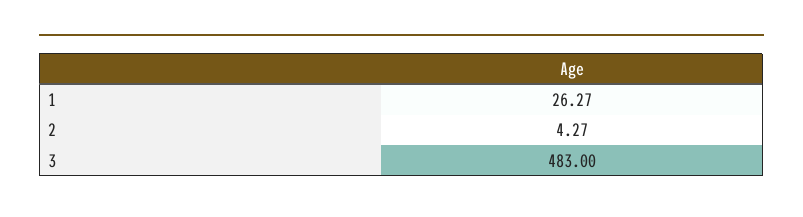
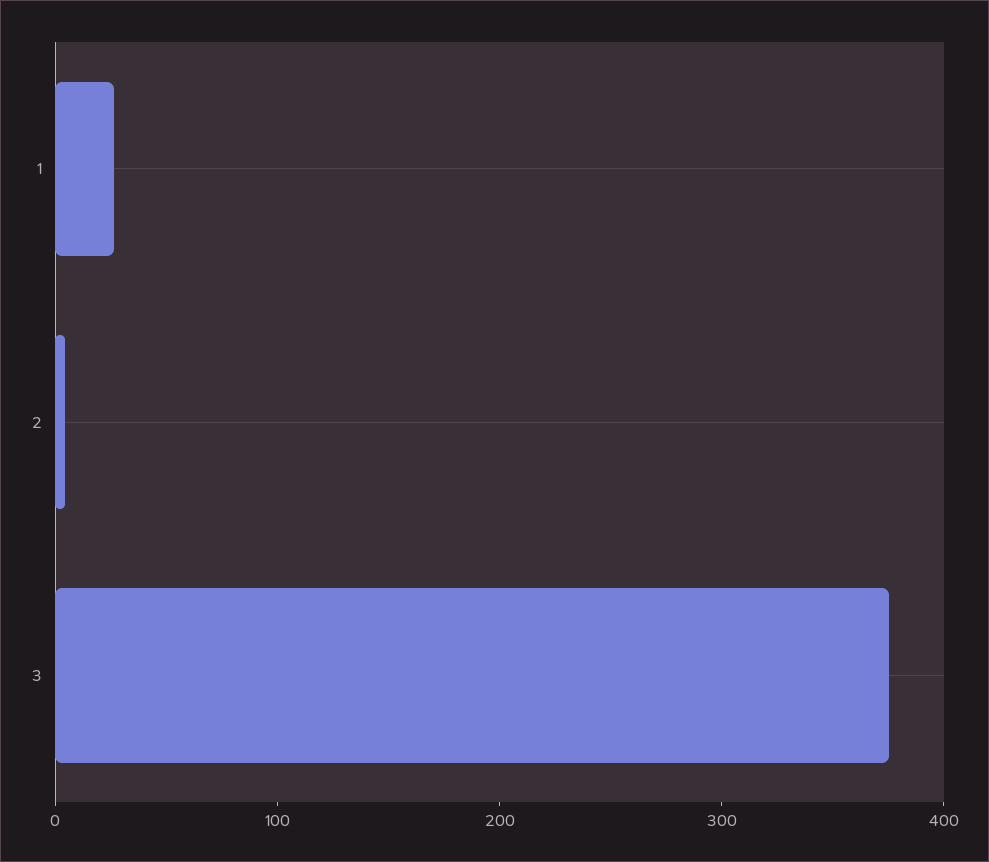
  {
    "1": 26.27,
    "2": 4.27,
-   "3": 483
+   "3": 380
  }

